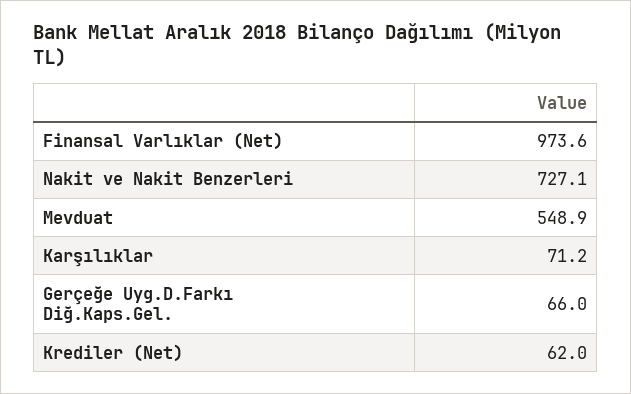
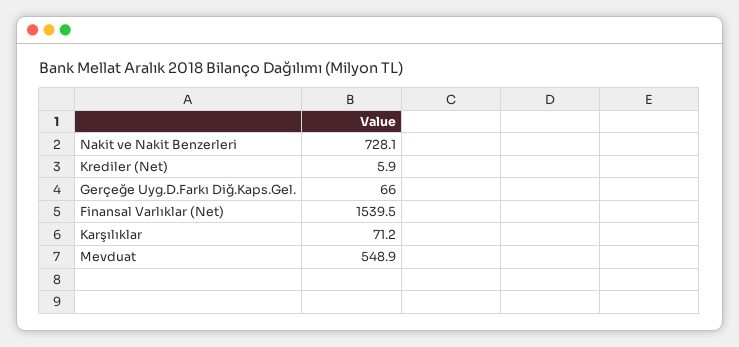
  {
-   "Finansal Varlıklar (Net)": 973.6,
+   "Finansal Varlıklar (Net)": 1539.5,
-   "Nakit ve Nakit Benzerleri": 727.1,
+   "Nakit ve Nakit Benzerleri": 728.1,
    "Mevduat": 548.9,
    "Karşılıklar": 71.2,
    "Gerçeğe Uyg.D.Farkı Diğ.Kaps.Gel.": 66,
-   "Krediler (Net)": 62
+   "Krediler (Net)": 5.9
  }

